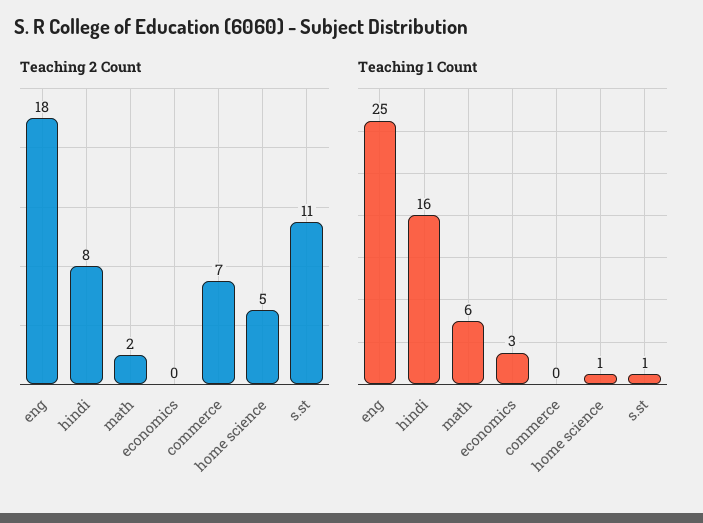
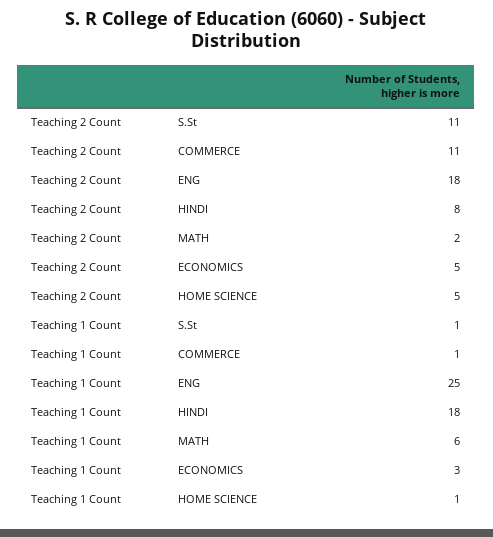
  {
    "Teaching 2 Count": {
      "eng": 18,
      "hindi": 8,
      "math": 2,
-     "economics": 0,
+     "economics": 5,
-     "commerce": 7,
+     "commerce": 11,
      "home science": 5,
      "s.st": 11
    },
    "Teaching 1 Count": {
      "eng": 25,
-     "hindi": 16,
+     "hindi": 18,
      "math": 6,
      "economics": 3,
-     "commerce": 0,
+     "commerce": 1,
      "home science": 1,
      "s.st": 1
    }
  }

